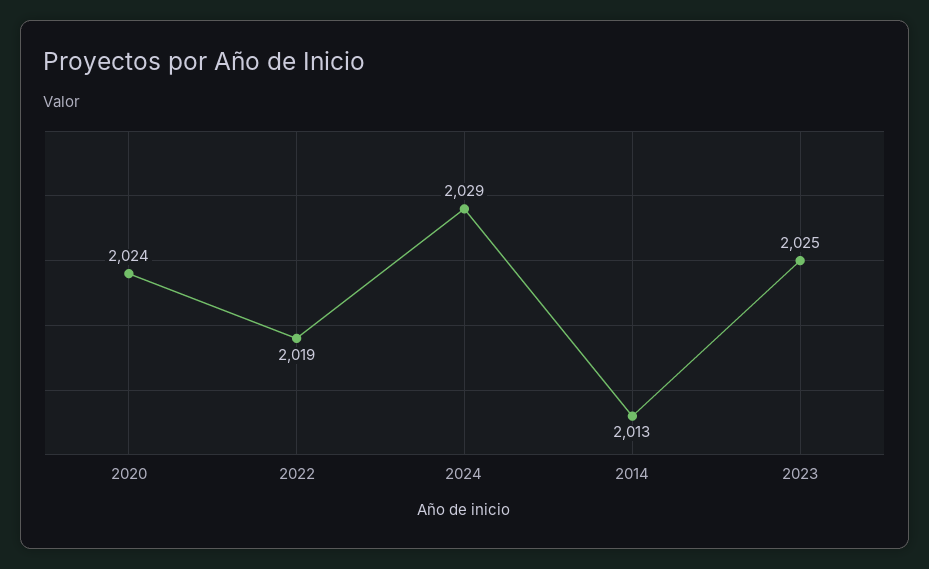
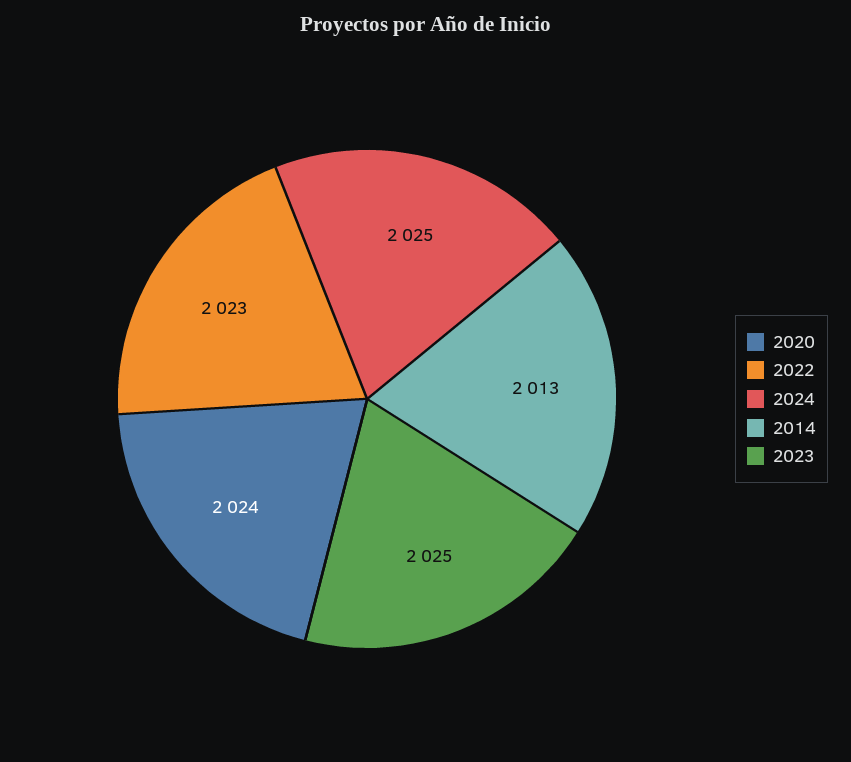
  {
    "2020": 2024,
-   "2022": 2019,
+   "2022": 2023,
-   "2024": 2029,
+   "2024": 2025,
    "2014": 2013,
    "2023": 2025
  }

